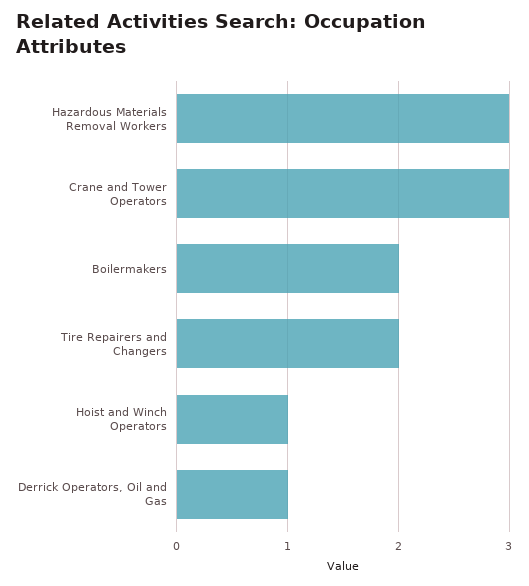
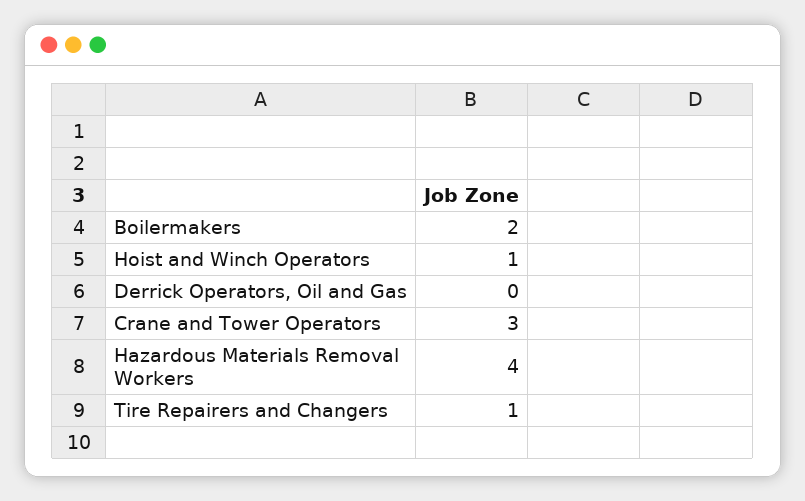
  {
-   "Hazardous Materials Removal Workers": 3,
+   "Hazardous Materials Removal Workers": 4,
    "Crane and Tower Operators": 3,
    "Boilermakers": 2,
-   "Tire Repairers and Changers": 2,
+   "Tire Repairers and Changers": 1,
    "Hoist and Winch Operators": 1,
-   "Derrick Operators, Oil and Gas": 1
+   "Derrick Operators, Oil and Gas": 0
  }

